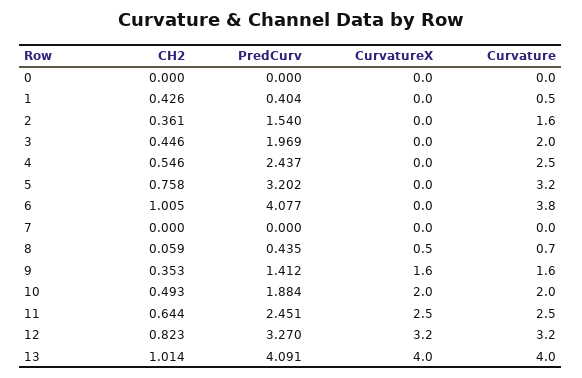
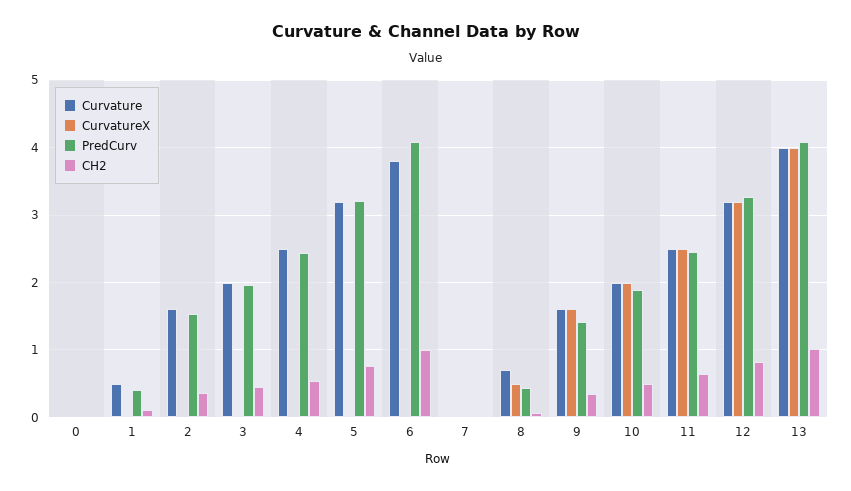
  {
    "CH2": {
      "0": 0,
-     "1": 0.426,
+     "1": 0.1,
      "2": 0.361,
      "3": 0.446,
      "4": 0.546,
      "5": 0.758,
      "6": 1.005,
      "7": 0,
      "8": 0.059,
      "9": 0.353,
      "10": 0.493,
      "11": 0.644,
      "12": 0.823,
      "13": 1.014
    },
    "PredCurv": {
      "0": 0,
      "1": 0.404,
      "2": 1.54,
      "3": 1.969,
      "4": 2.437,
      "5": 3.202,
      "6": 4.077,
      "7": 0,
      "8": 0.435,
      "9": 1.412,
      "10": 1.884,
      "11": 2.451,
      "12": 3.27,
      "13": 4.091
    },
    "CurvatureX": {
      "0": 0,
      "1": 0,
      "2": 0,
      "3": 0,
      "4": 0,
      "5": 0,
      "6": 0,
      "7": 0,
      "8": 0.5,
      "9": 1.6,
      "10": 2,
      "11": 2.5,
      "12": 3.2,
      "13": 4
    },
    "Curvature": {
      "0": 0,
      "1": 0.5,
      "2": 1.6,
      "3": 2,
      "4": 2.5,
      "5": 3.2,
      "6": 3.8,
      "7": 0,
      "8": 0.7,
      "9": 1.6,
      "10": 2,
      "11": 2.5,
      "12": 3.2,
      "13": 4
    }
  }

